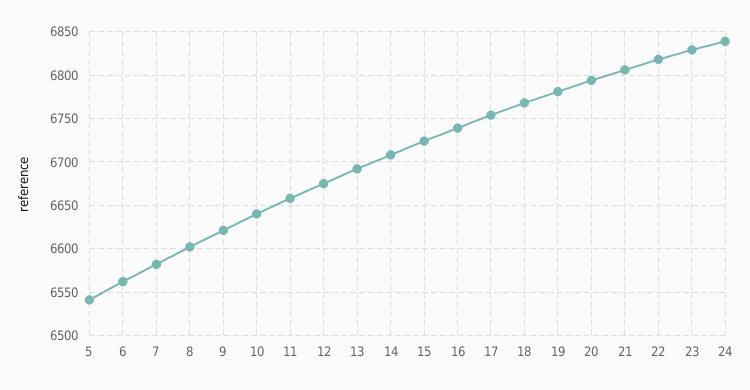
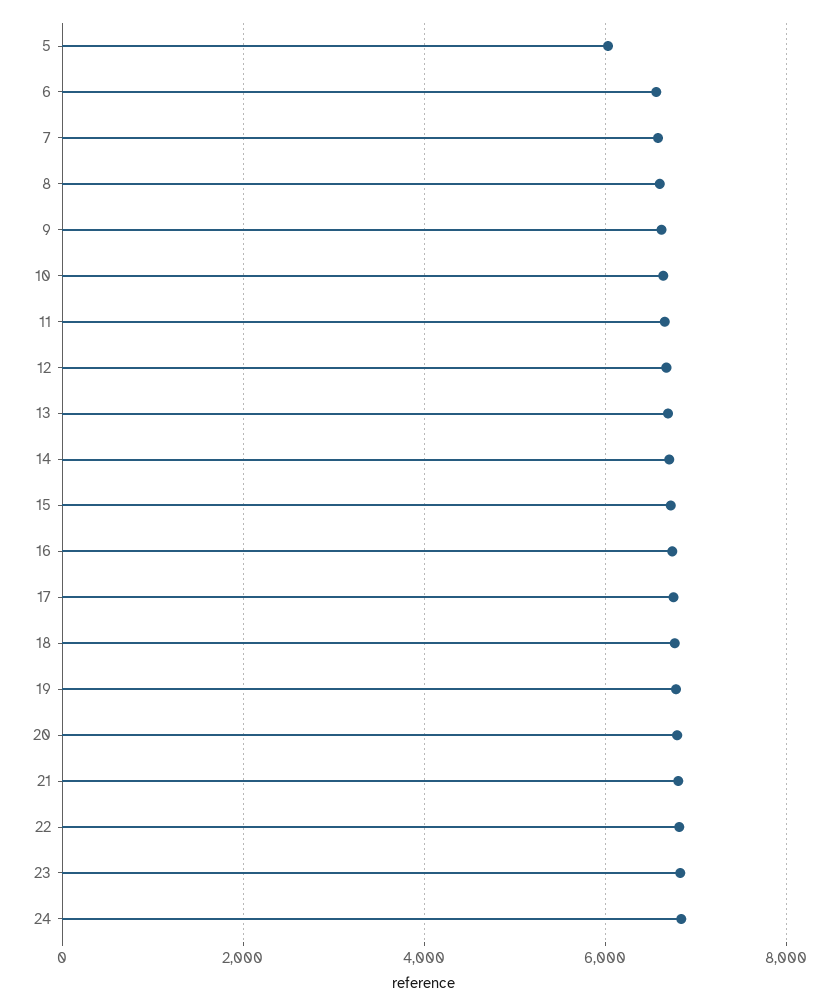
  {
-   "5": 6540,
+   "5": 6000,
    "6": 6560,
    "7": 6580,
    "8": 6600,
    "9": 6620,
    "10": 6640,
    "11": 6660,
    "12": 6680,
    "13": 6690,
    "14": 6710,
    "15": 6720,
    "16": 6740,
    "17": 6750,
    "18": 6770,
    "19": 6780,
    "20": 6790,
    "21": 6810,
    "22": 6820,
    "23": 6830,
    "24": 6840
  }

